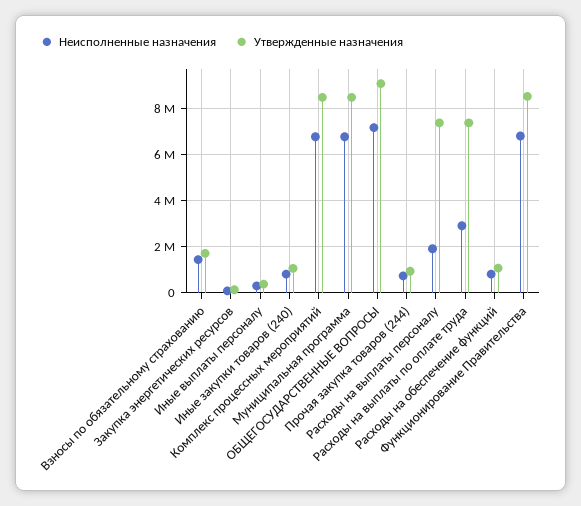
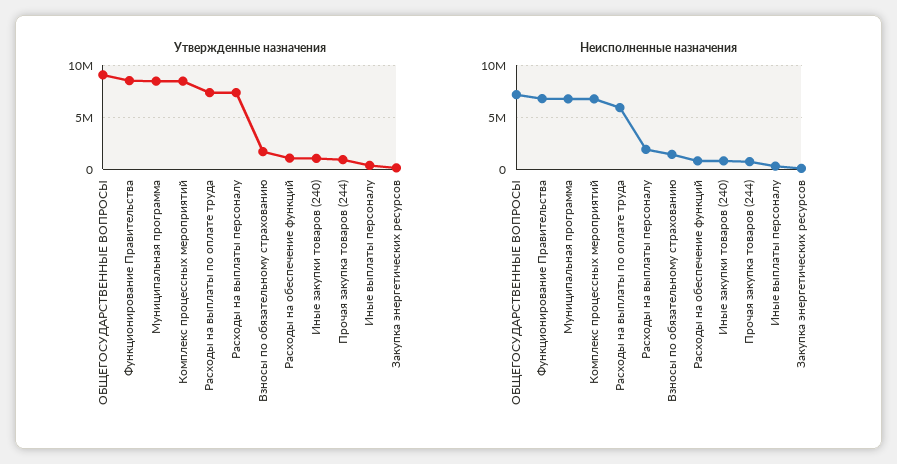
  {
    "Неисполненные назначения": {
      "Взносы по обязательному страхованию": 1500000,
      "Закупка энергетических ресурсов": 0,
      "Иные выплаты персоналу": 500000,
      "Иные закупки товаров (240)": 1000000,
      "Комплекс процессных мероприятий": 7000000,
      "Муниципальная программа": 7000000,
      "ОБЩЕГОСУДАРСТВЕННЫЕ ВОПРОСЫ": 7000000,
      "Прочая закупка товаров (244)": 500000,
      "Расходы на выплаты персоналу": 2000000,
-     "Расходы на выплаты по оплате труда": 3000000,
+     "Расходы на выплаты по оплате труда": 6000000,
      "Расходы на обеспечение функций": 1000000,
      "Функционирование Правительства": 7000000
    },
    "Утвержденные назначения": {
      "Взносы по обязательному страхованию": 1500000,
      "Закупка энергетических ресурсов": 0,
      "Иные выплаты персоналу": 500000,
      "Иные закупки товаров (240)": 1000000,
      "Комплекс процессных мероприятий": 8500000,
      "Муниципальная программа": 8500000,
      "ОБЩЕГОСУДАРСТВЕННЫЕ ВОПРОСЫ": 9000000,
      "Прочая закупка товаров (244)": 1000000,
      "Расходы на выплаты персоналу": 7500000,
      "Расходы на выплаты по оплате труда": 7500000,
      "Расходы на обеспечение функций": 1000000,
      "Функционирование Правительства": 8500000
    }
  }

